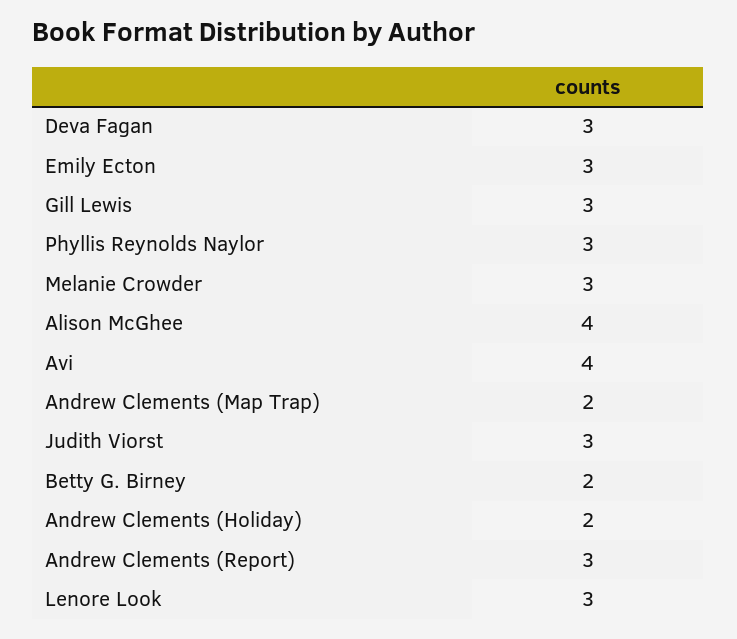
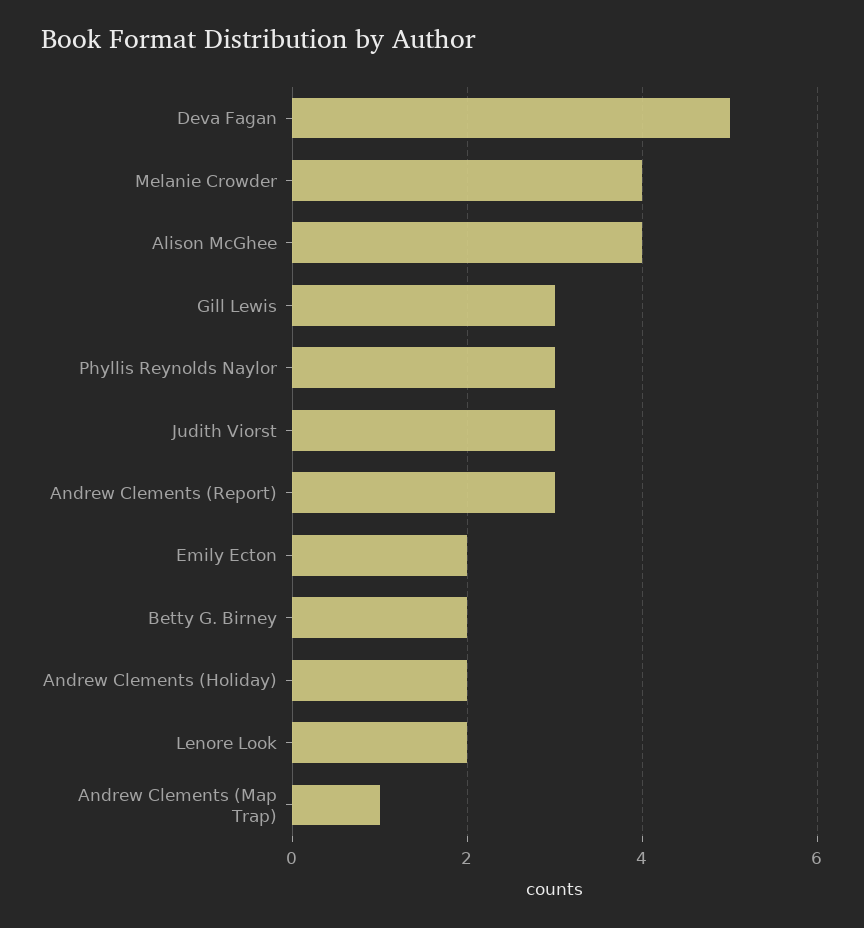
  {
-   "Deva Fagan": 3,
+   "Deva Fagan": 5,
-   "Emily Ecton": 3,
+   "Emily Ecton": 2,
    "Gill Lewis": 3,
    "Phyllis Reynolds Naylor": 3,
-   "Melanie Crowder": 3,
+   "Melanie Crowder": 4,
    "Alison McGhee": 4,
-   "Avi": 4,
-   "Andrew Clements (Map Trap)": 2,
+   "Andrew Clements (Map Trap)": 1,
    "Judith Viorst": 3,
    "Betty G. Birney": 2,
    "Andrew Clements (Holiday)": 2,
    "Andrew Clements (Report)": 3,
-   "Lenore Look": 3
+   "Lenore Look": 2
  }

